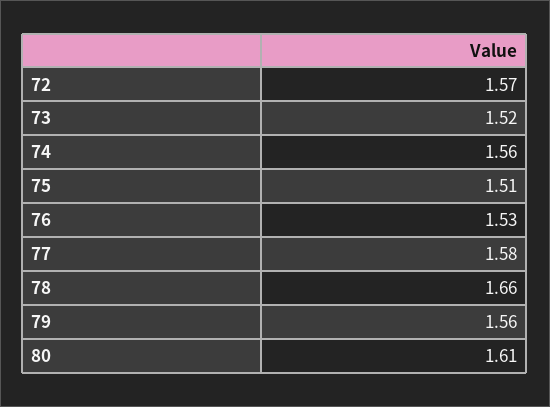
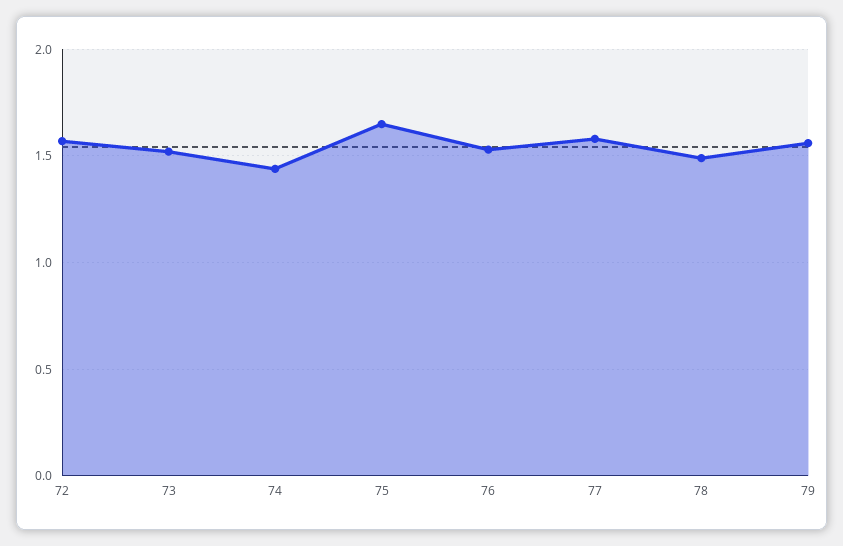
  {
    "72": 1.57,
    "73": 1.52,
-   "74": 1.56,
+   "74": 1.45,
-   "75": 1.51,
+   "75": 1.65,
    "76": 1.53,
    "77": 1.58,
-   "78": 1.66,
+   "78": 1.5,
-   "79": 1.56,
+   "79": 1.56
-   "80": 1.61
  }

